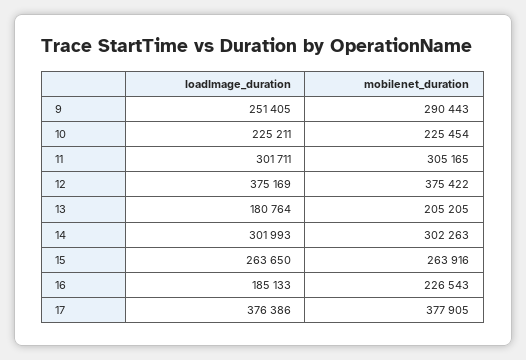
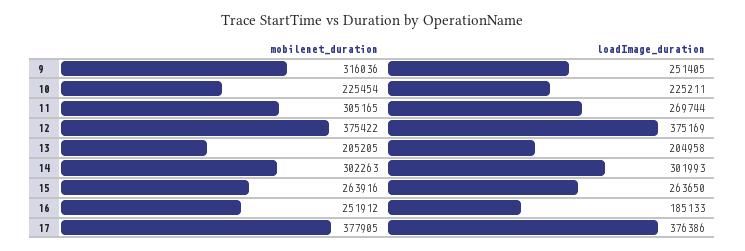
  {
    "loadImage_duration": {
      "9": 251405,
      "10": 225211,
-     "11": 301711,
+     "11": 269744,
      "12": 375169,
-     "13": 180764,
+     "13": 204958,
      "14": 301993,
      "15": 263650,
      "16": 185133,
      "17": 376386
    },
    "mobilenet_duration": {
-     "9": 290443,
+     "9": 316036,
      "10": 225454,
      "11": 305165,
      "12": 375422,
      "13": 205205,
      "14": 302263,
      "15": 263916,
-     "16": 226543,
+     "16": 251912,
      "17": 377905
    }
  }

